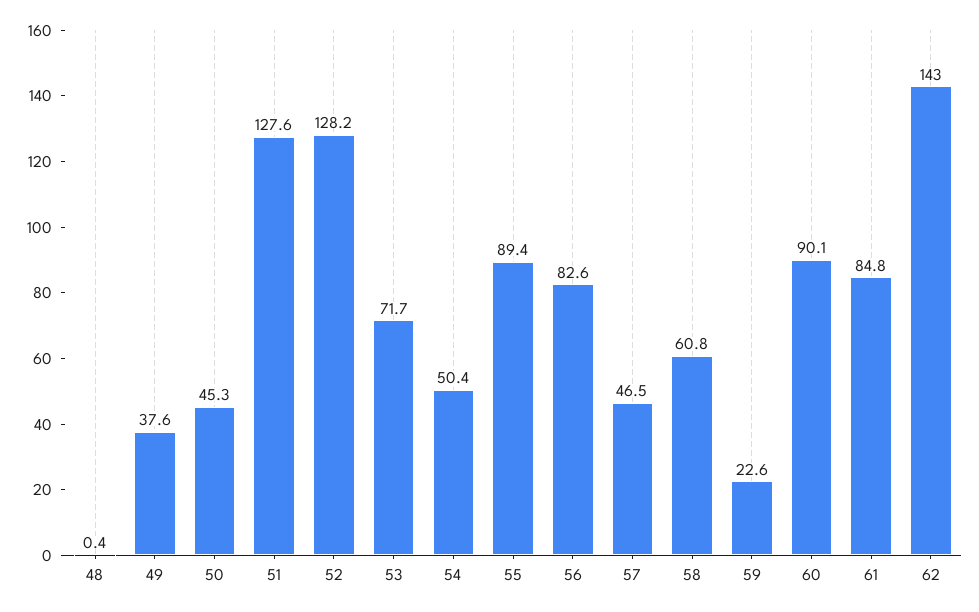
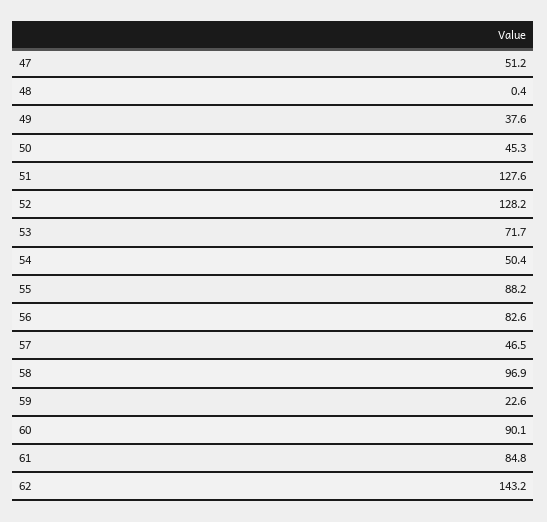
  {
    "48": 0.4,
    "49": 37.6,
    "50": 45.3,
    "51": 127.6,
    "52": 128.2,
    "53": 71.7,
    "54": 50.4,
-   "55": 89.4,
+   "55": 88.2,
    "56": 82.6,
    "57": 46.5,
-   "58": 60.8,
+   "58": 96.9,
    "59": 22.6,
    "60": 90.1,
    "61": 84.8,
-   "62": 143
+   "62": 143.2,
+   "47": 51.2
  }

